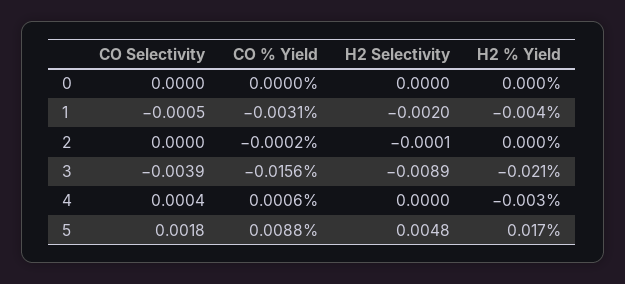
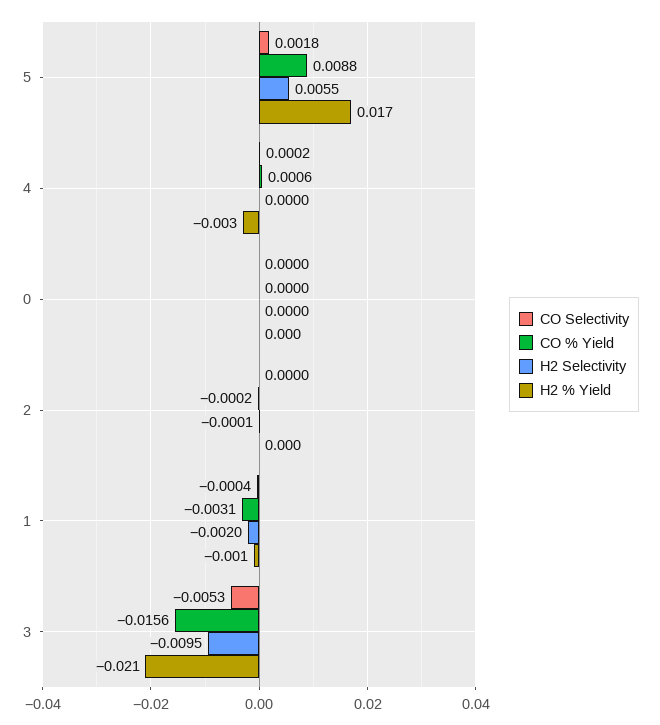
  {
    "CO Selectivity": {
      "0": 0,
-     "1": -0.0005,
+     "1": -0.0004,
      "2": 0,
-     "3": -0.0039,
+     "3": -0.0053,
-     "4": 0.0004,
+     "4": 0.0002,
      "5": 0.0018
    },
    "CO % Yield": {
      "0": 0,
      "1": -0.0031,
      "2": -0.0002,
      "3": -0.0156,
      "4": 0.0006,
      "5": 0.0088
    },
    "H2 Selectivity": {
      "0": 0,
      "1": -0.002,
      "2": -0.0001,
-     "3": -0.0089,
+     "3": -0.0095,
      "4": 0,
-     "5": 0.0048
+     "5": 0.0055
    },
    "H2 % Yield": {
      "0": 0,
-     "1": -0.004,
+     "1": -0.001,
      "2": 0,
      "3": -0.021,
      "4": -0.003,
      "5": 0.017
    }
  }

